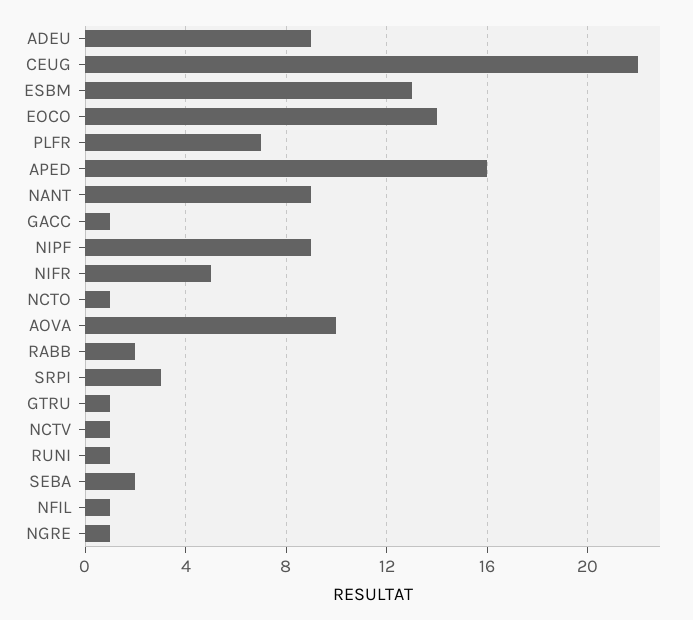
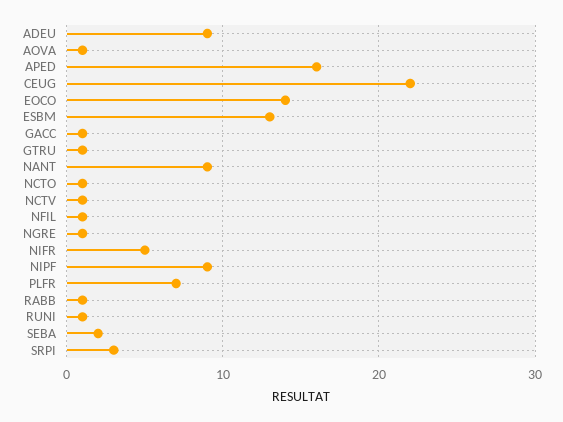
  {
    "ADEU": 9,
    "CEUG": 22,
    "ESBM": 13,
    "EOCO": 14,
    "PLFR": 7,
    "APED": 16,
    "NANT": 9,
    "GACC": 1,
    "NIPF": 9,
    "NIFR": 5,
    "NCTO": 1,
-   "AOVA": 10,
+   "AOVA": 1,
-   "RABB": 2,
+   "RABB": 1,
    "SRPI": 3,
    "GTRU": 1,
    "NCTV": 1,
    "RUNI": 1,
    "SEBA": 2,
    "NFIL": 1,
    "NGRE": 1
  }

